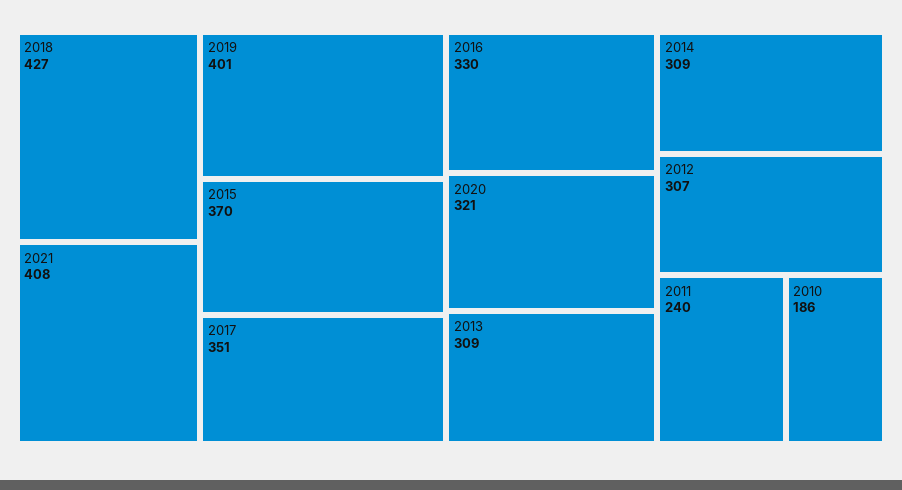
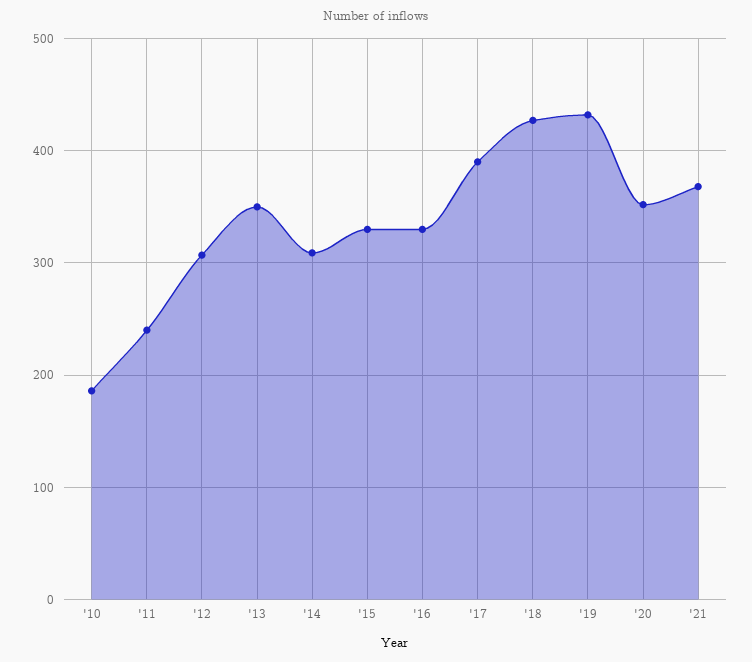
  {
    "2018": 427,
-   "2021": 408,
+   "2021": 370,
-   "2019": 401,
+   "2019": 430,
-   "2015": 370,
+   "2015": 330,
-   "2017": 351,
+   "2017": 390,
    "2016": 330,
-   "2020": 321,
+   "2020": 350,
-   "2013": 309,
+   "2013": 350,
    "2014": 309,
    "2012": 307,
    "2011": 240,
    "2010": 186
  }

